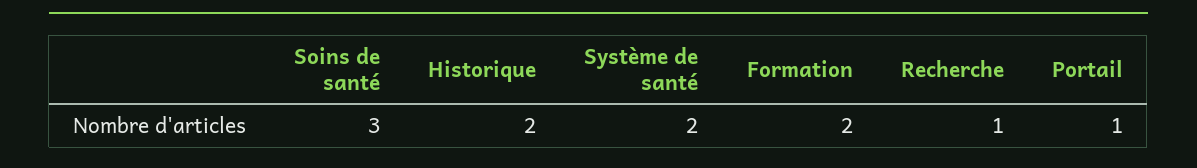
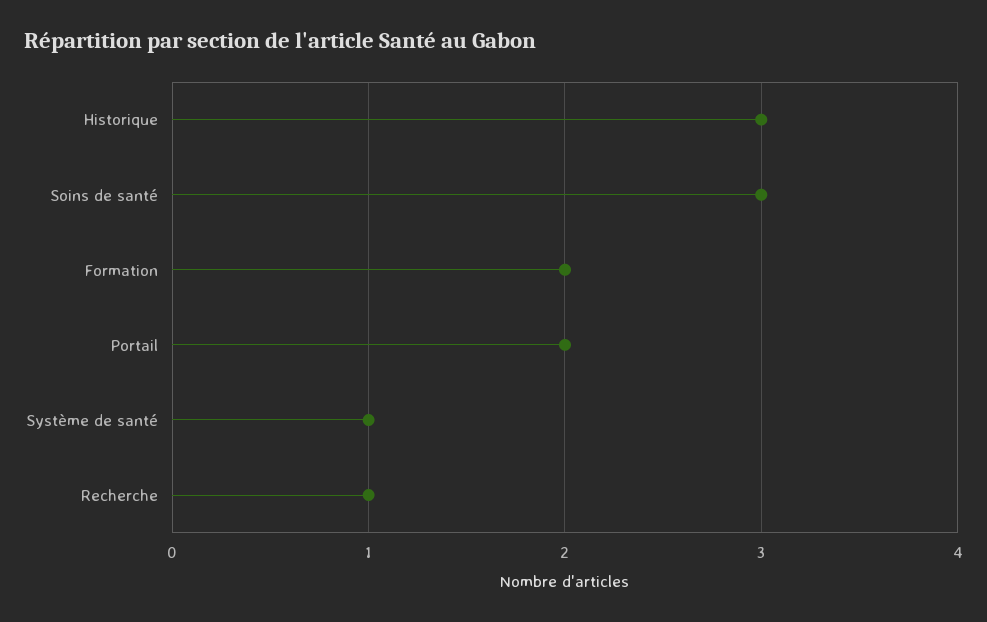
  {
    "Soins de santé": 3,
-   "Historique": 2,
+   "Historique": 3,
-   "Système de santé": 2,
+   "Système de santé": 1,
    "Formation": 2,
    "Recherche": 1,
-   "Portail": 1
+   "Portail": 2
  }

